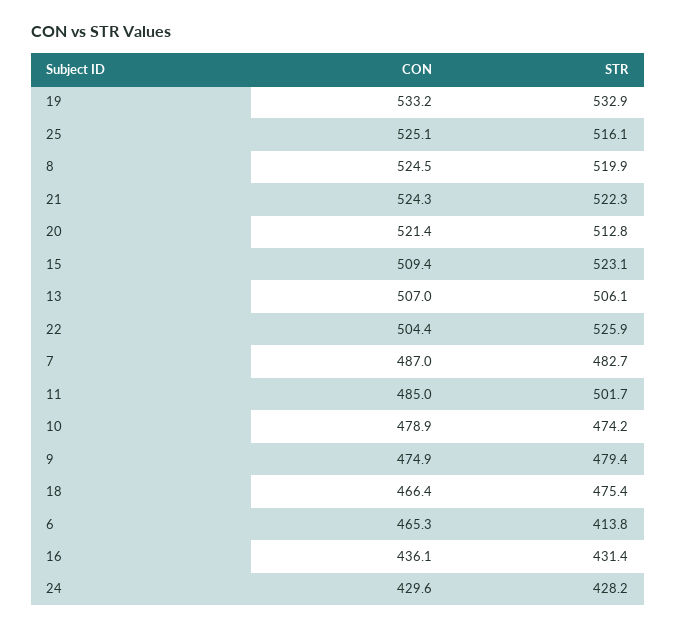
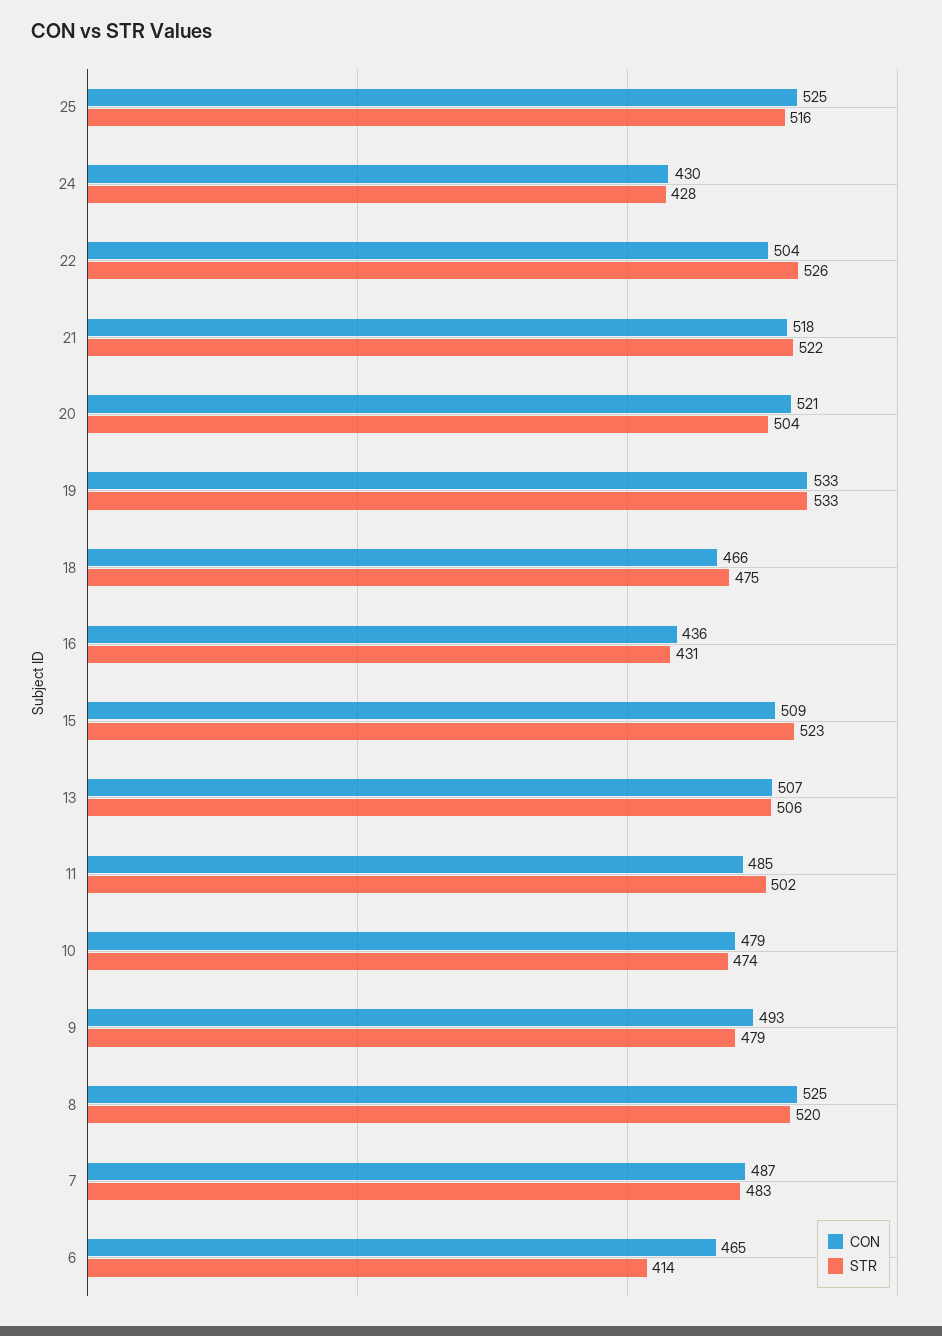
  {
    "CON": {
      "19": 533.2,
      "25": 525.1,
      "8": 524.5,
-     "21": 524.3,
+     "21": 518,
      "20": 521.4,
      "15": 509.4,
      "13": 507,
      "22": 504.4,
      "7": 487,
      "11": 485,
      "10": 478.9,
-     "9": 474.9,
+     "9": 493,
      "18": 466.4,
      "6": 465.3,
      "16": 436.1,
      "24": 429.6
    },
    "STR": {
      "19": 532.9,
      "25": 516.1,
      "8": 519.9,
      "21": 522.3,
-     "20": 512.8,
+     "20": 504,
      "15": 523.1,
      "13": 506.1,
      "22": 525.9,
      "7": 482.7,
      "11": 501.7,
      "10": 474.2,
      "9": 479.4,
      "18": 475.4,
      "6": 413.8,
      "16": 431.4,
      "24": 428.2
    }
  }

